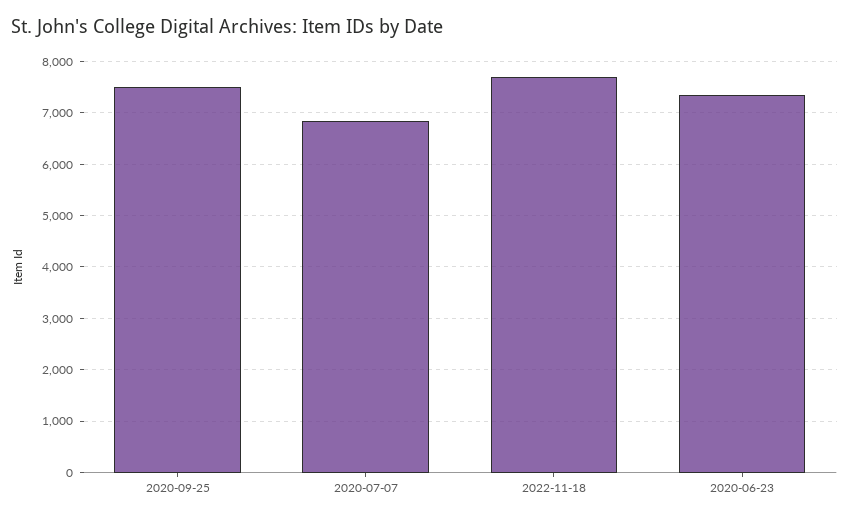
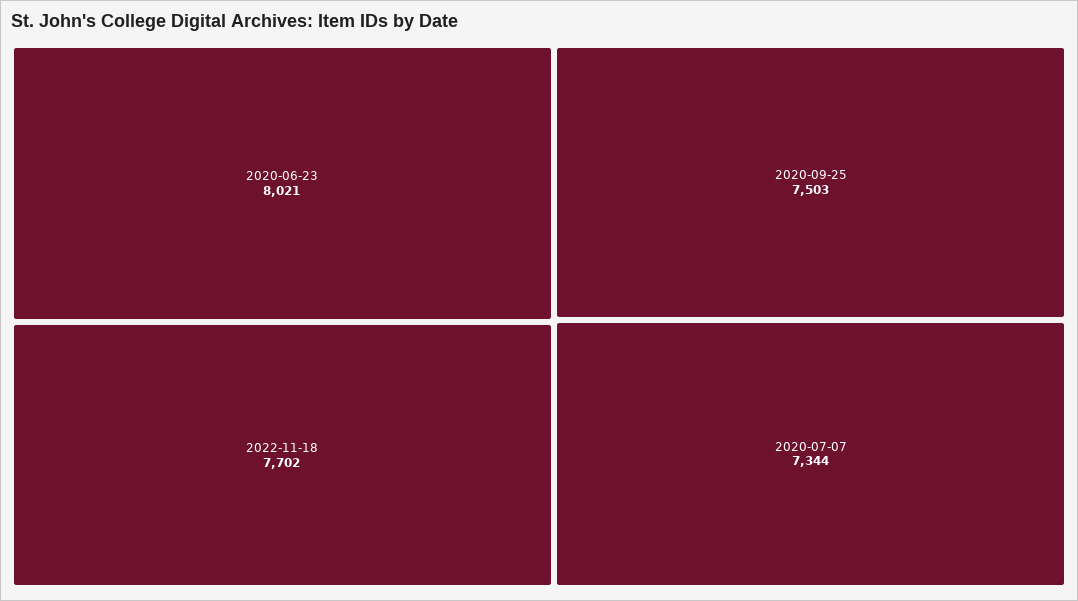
  {
    "2020-09-25": 7503,
-   "2020-07-07": 6800,
+   "2020-07-07": 7344,
    "2022-11-18": 7702,
-   "2020-06-23": 7400
+   "2020-06-23": 8021
  }

